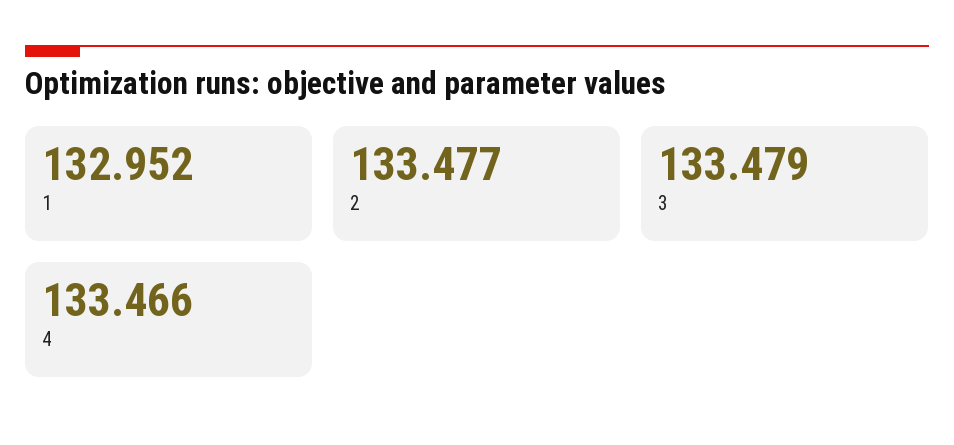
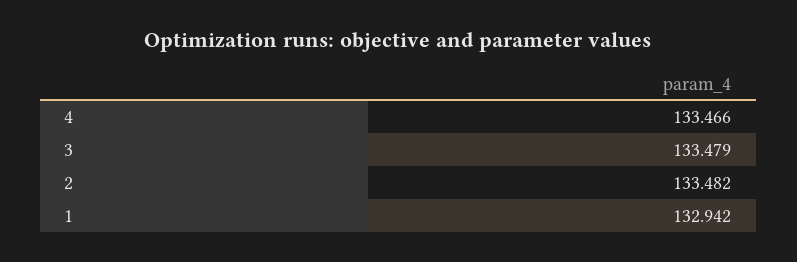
  {
-   "1": 132.952,
+   "1": 132.942,
-   "2": 133.477,
+   "2": 133.482,
    "3": 133.479,
    "4": 133.466
  }

